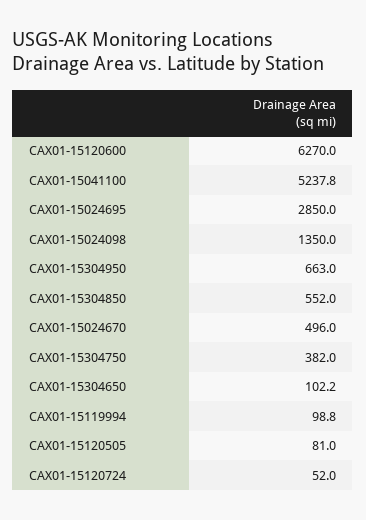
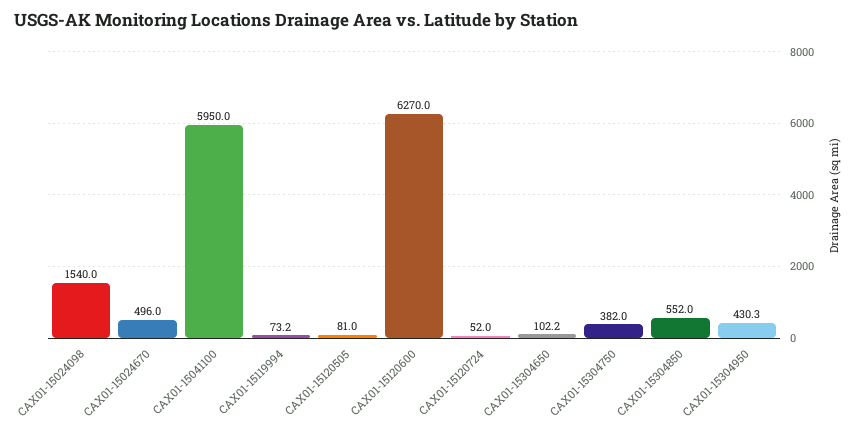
  {
    "CAX01-15120600": 6270,
-   "CAX01-15041100": 5237.8,
+   "CAX01-15041100": 5950,
-   "CAX01-15024695": 2850,
-   "CAX01-15024098": 1350,
+   "CAX01-15024098": 1540,
-   "CAX01-15304950": 663,
+   "CAX01-15304950": 430.3,
    "CAX01-15304850": 552,
    "CAX01-15024670": 496,
    "CAX01-15304750": 382,
    "CAX01-15304650": 102.2,
-   "CAX01-15119994": 98.8,
+   "CAX01-15119994": 73.2,
    "CAX01-15120505": 81,
    "CAX01-15120724": 52
  }

